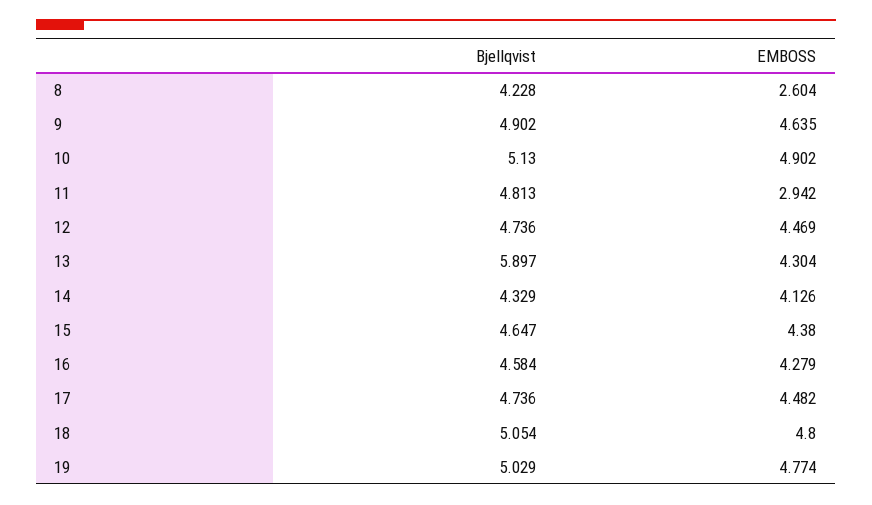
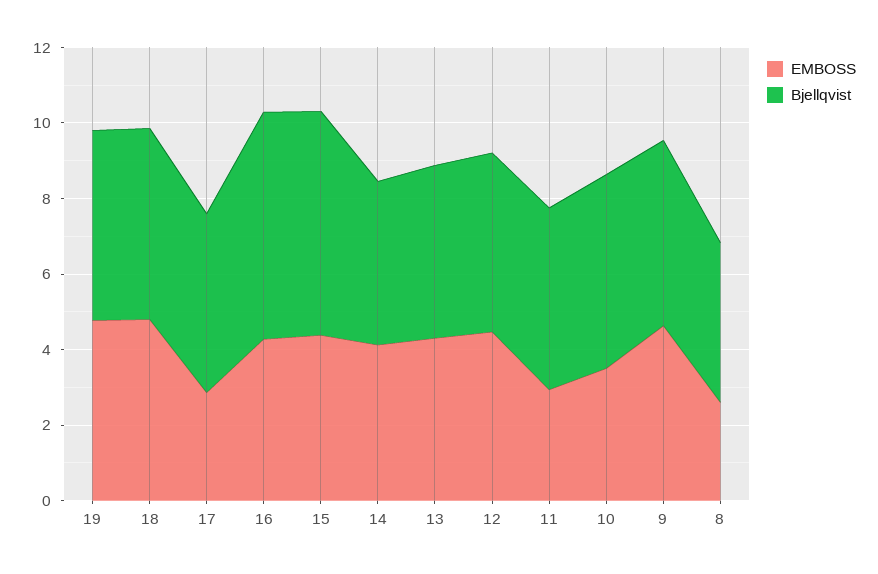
  {
    "Bjellqvist": {
      "8": 4.228,
      "9": 4.902,
      "10": 5.13,
      "11": 4.813,
      "12": 4.736,
-     "13": 5.897,
+     "13": 4.5,
      "14": 4.329,
-     "15": 4.647,
+     "15": 6,
-     "16": 4.584,
+     "16": 6,
      "17": 4.736,
      "18": 5.054,
      "19": 5.029
    },
    "EMBOSS": {
      "8": 2.604,
      "9": 4.635,
-     "10": 4.902,
+     "10": 3.5,
      "11": 2.942,
      "12": 4.469,
      "13": 4.304,
      "14": 4.126,
      "15": 4.38,
      "16": 4.279,
-     "17": 4.482,
+     "17": 3,
      "18": 4.8,
      "19": 4.774
    }
  }

